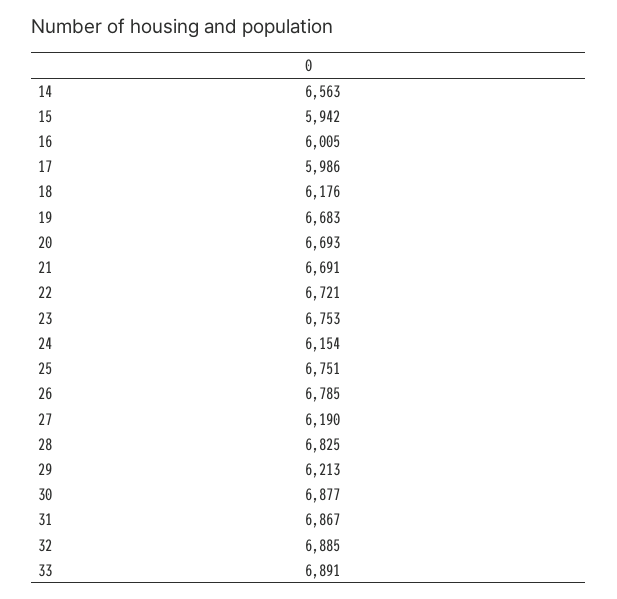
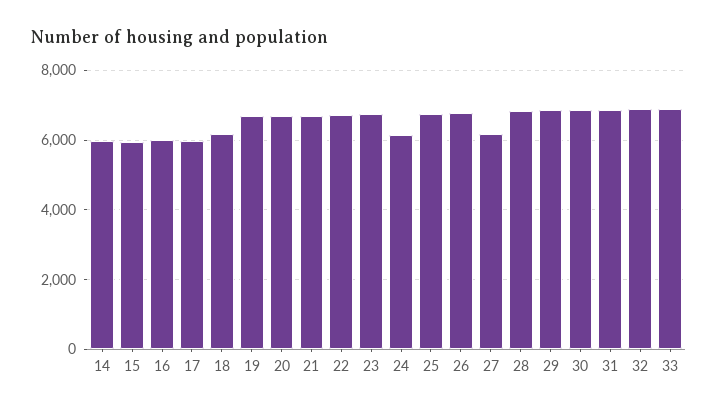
  {
-   "14": 6563,
+   "14": 6000,
    "15": 5942,
    "16": 6005,
    "17": 5986,
    "18": 6176,
    "19": 6683,
    "20": 6693,
    "21": 6691,
    "22": 6721,
    "23": 6753,
    "24": 6154,
    "25": 6751,
    "26": 6785,
    "27": 6190,
    "28": 6825,
-   "29": 6213,
+   "29": 6800,
    "30": 6877,
    "31": 6867,
    "32": 6885,
    "33": 6891
  }

